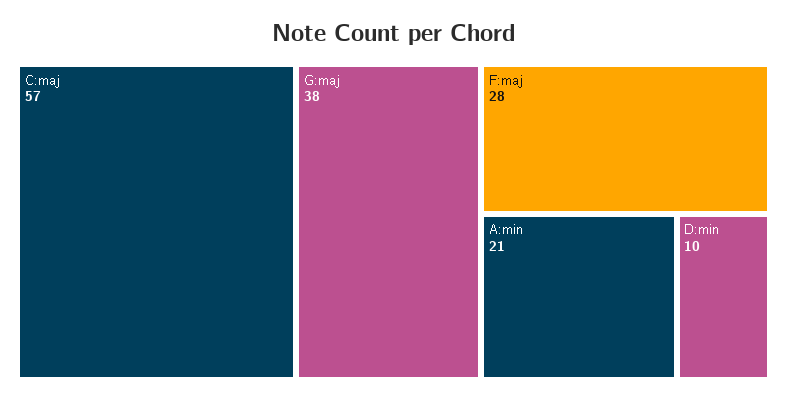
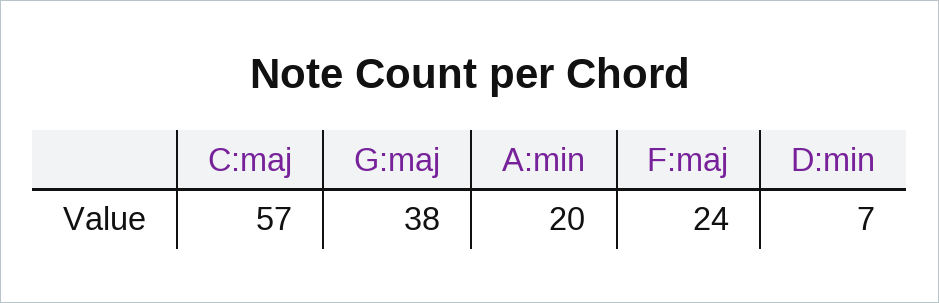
  {
    "C:maj": 57,
    "G:maj": 38,
-   "F:maj": 28,
+   "F:maj": 24,
-   "A:min": 21,
+   "A:min": 20,
-   "D:min": 10
+   "D:min": 7
  }

